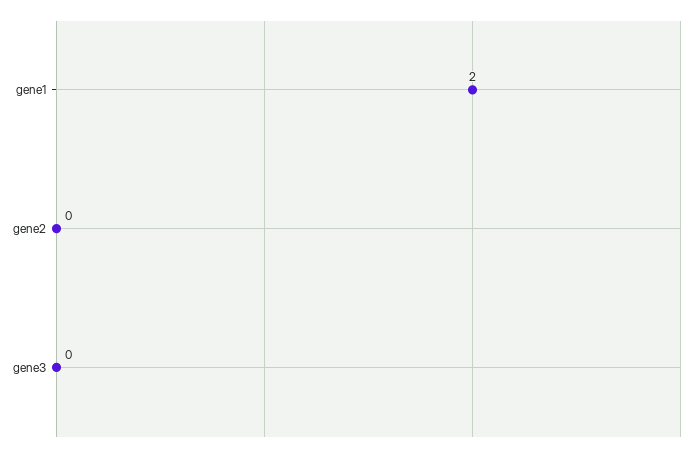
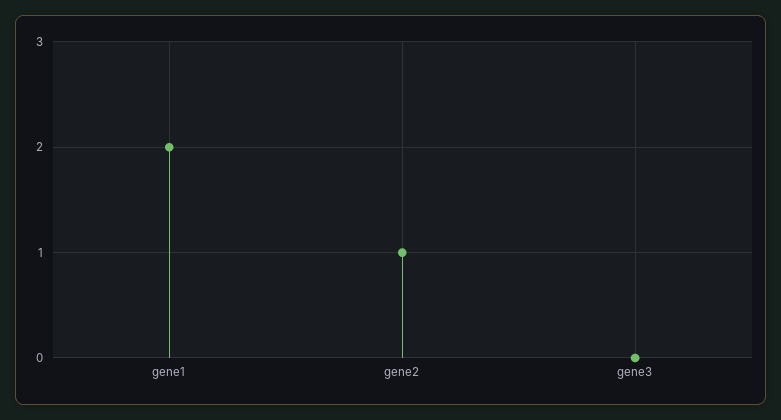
  {
    "gene1": 2,
-   "gene2": 0,
+   "gene2": 1,
    "gene3": 0
  }

